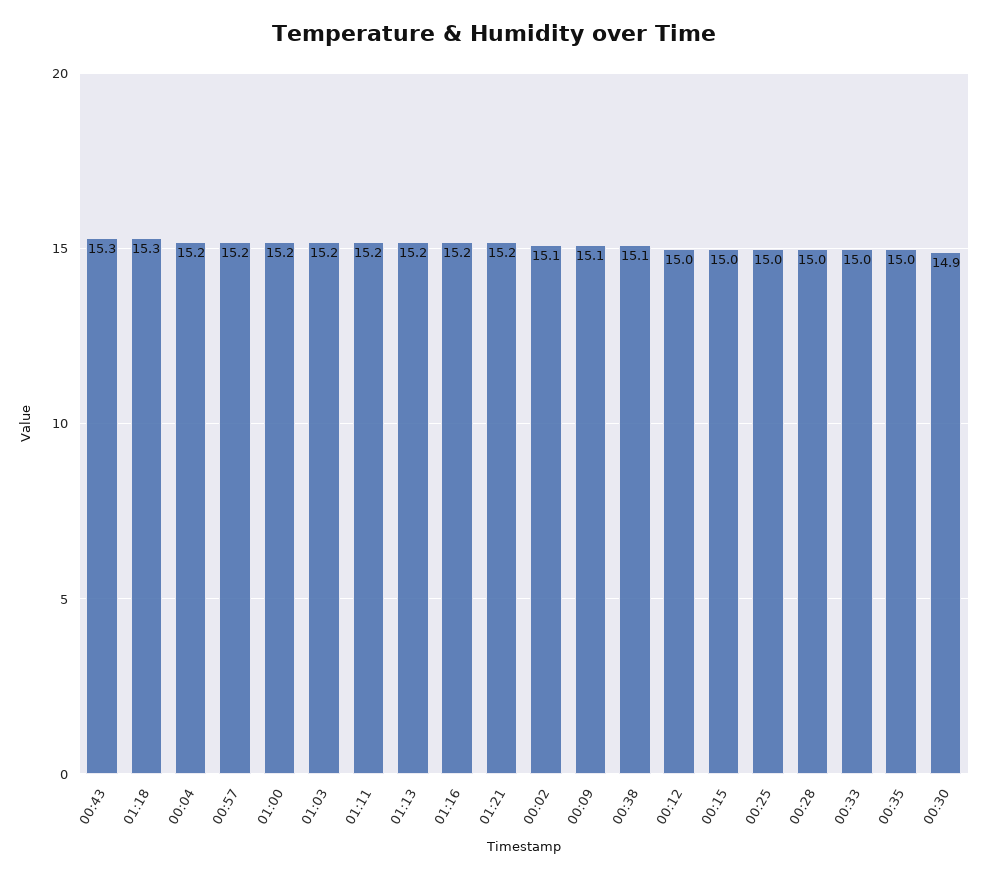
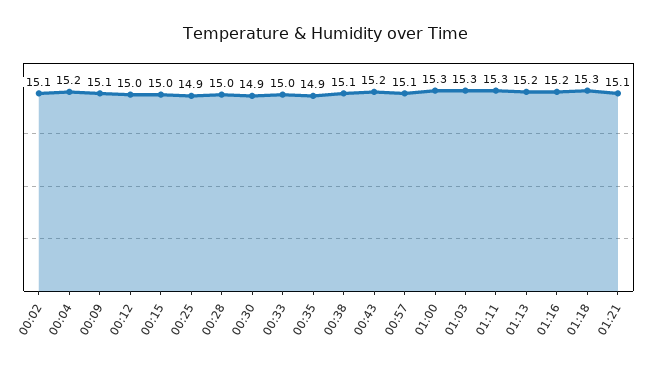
  {
-   "00:43": 15.3,
+   "00:43": 15.2,
    "01:18": 15.3,
    "00:04": 15.2,
-   "00:57": 15.2,
+   "00:57": 15.1,
-   "01:00": 15.2,
+   "01:00": 15.3,
-   "01:03": 15.2,
+   "01:03": 15.3,
-   "01:11": 15.2,
+   "01:11": 15.3,
    "01:13": 15.2,
    "01:16": 15.2,
-   "01:21": 15.2,
+   "01:21": 15.1,
    "00:02": 15.1,
    "00:09": 15.1,
    "00:38": 15.1,
    "00:12": 15,
    "00:15": 15,
-   "00:25": 15,
+   "00:25": 14.9,
    "00:28": 15,
    "00:33": 15,
-   "00:35": 15,
+   "00:35": 14.9,
    "00:30": 14.9
  }

